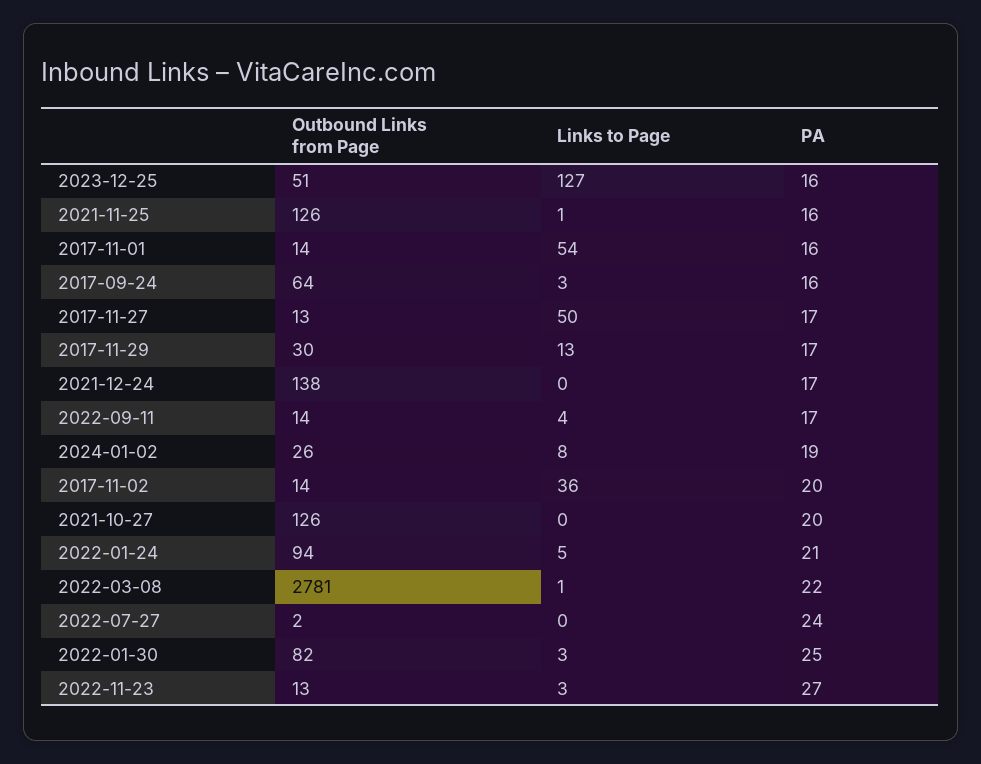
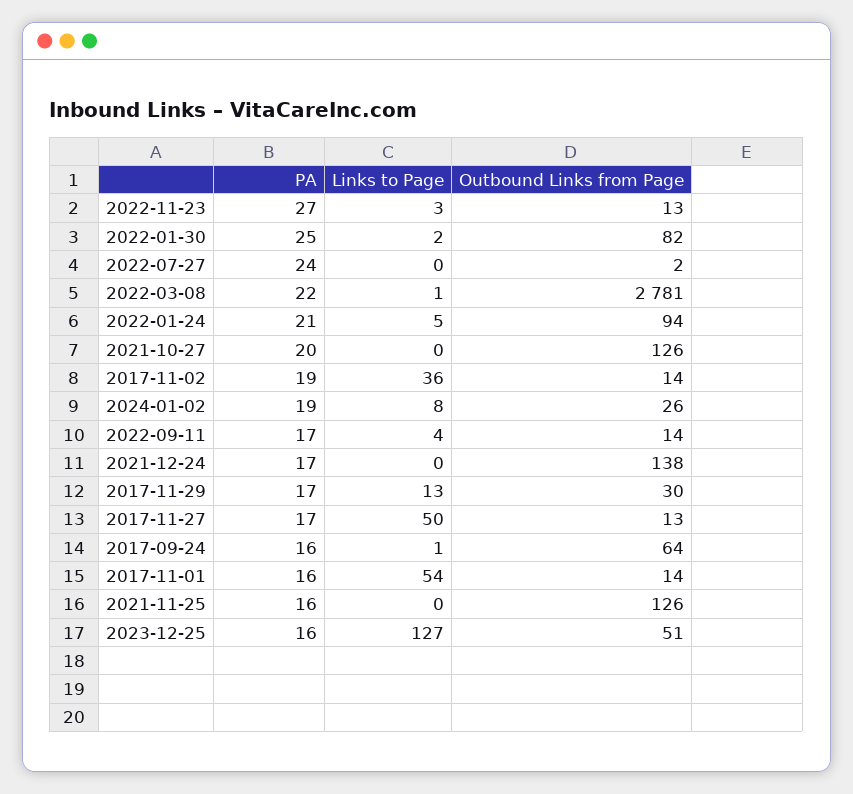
  {
    "Outbound Links from Page": {
      "2023-12-25": 51,
      "2021-11-25": 126,
      "2017-11-01": 14,
      "2017-09-24": 64,
      "2017-11-27": 13,
      "2017-11-29": 30,
      "2021-12-24": 138,
      "2022-09-11": 14,
      "2024-01-02": 26,
      "2017-11-02": 14,
      "2021-10-27": 126,
      "2022-01-24": 94,
      "2022-03-08": 2781,
      "2022-07-27": 2,
      "2022-01-30": 82,
      "2022-11-23": 13
    },
    "Links to Page": {
      "2023-12-25": 127,
-     "2021-11-25": 1,
+     "2021-11-25": 0,
      "2017-11-01": 54,
-     "2017-09-24": 3,
+     "2017-09-24": 1,
      "2017-11-27": 50,
      "2017-11-29": 13,
      "2021-12-24": 0,
      "2022-09-11": 4,
      "2024-01-02": 8,
      "2017-11-02": 36,
      "2021-10-27": 0,
      "2022-01-24": 5,
      "2022-03-08": 1,
      "2022-07-27": 0,
-     "2022-01-30": 3,
+     "2022-01-30": 2,
      "2022-11-23": 3
    },
    "PA": {
      "2023-12-25": 16,
      "2021-11-25": 16,
      "2017-11-01": 16,
      "2017-09-24": 16,
      "2017-11-27": 17,
      "2017-11-29": 17,
      "2021-12-24": 17,
      "2022-09-11": 17,
      "2024-01-02": 19,
-     "2017-11-02": 20,
+     "2017-11-02": 19,
      "2021-10-27": 20,
      "2022-01-24": 21,
      "2022-03-08": 22,
      "2022-07-27": 24,
      "2022-01-30": 25,
      "2022-11-23": 27
    }
  }

